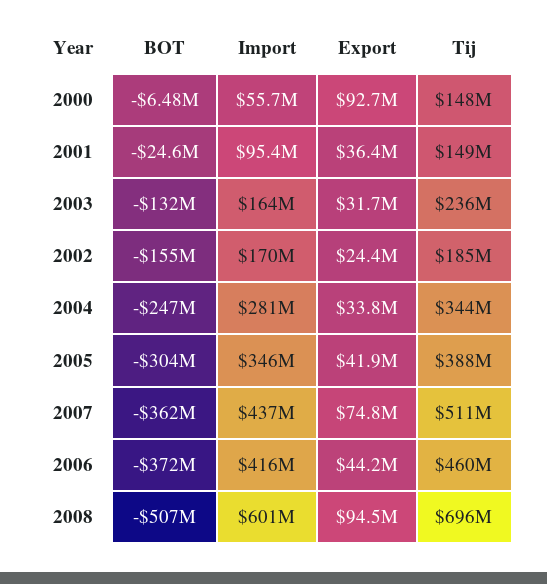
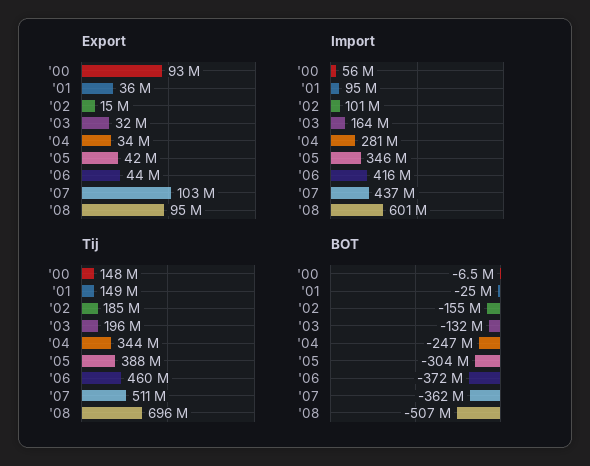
  {
    "BOT": {
      "2000": -6480000,
      "2001": -24600000,
      "2003": -132000000,
      "2002": -155000000,
      "2004": -247000000,
      "2005": -304000000,
      "2007": -362000000,
      "2006": -372000000,
      "2008": -507000000
    },
    "Import": {
      "2000": 55700000,
      "2001": 95400000,
      "2003": 164000000,
-     "2002": 170000000,
+     "2002": 101000000,
      "2004": 281000000,
      "2005": 346000000,
      "2007": 437000000,
      "2006": 416000000,
      "2008": 601000000
    },
    "Export": {
      "2000": 92700000,
      "2001": 36400000,
      "2003": 31700000,
-     "2002": 24400000,
+     "2002": 15000000,
      "2004": 33800000,
      "2005": 41900000,
-     "2007": 74800000,
+     "2007": 103000000,
      "2006": 44200000,
      "2008": 94500000
    },
    "Tij": {
      "2000": 148000000,
      "2001": 149000000,
-     "2003": 236000000,
+     "2003": 196000000,
      "2002": 185000000,
      "2004": 344000000,
      "2005": 388000000,
      "2007": 511000000,
      "2006": 460000000,
      "2008": 696000000
    }
  }

